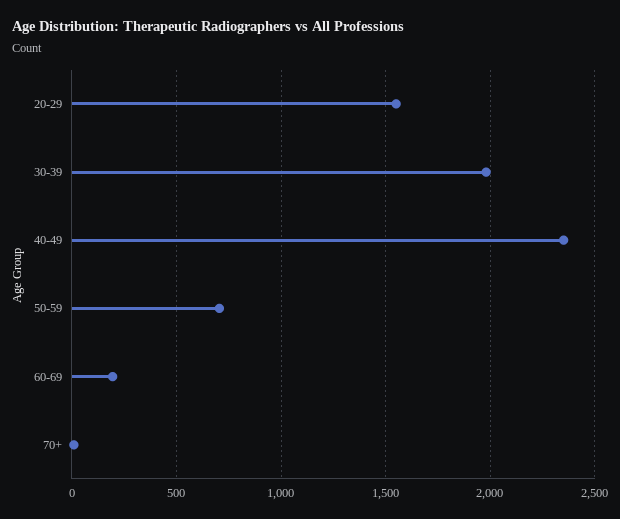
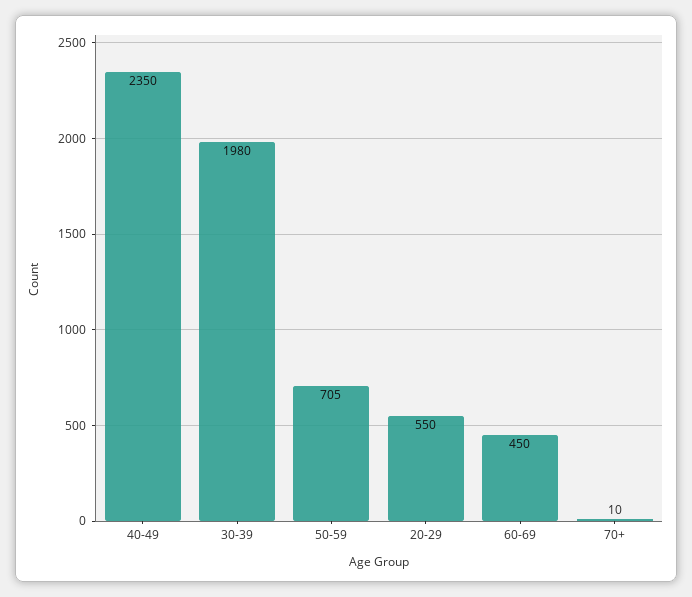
  {
-   "20-29": 1550,
+   "20-29": 550,
    "30-39": 1980,
    "40-49": 2350,
    "50-59": 705,
-   "60-69": 200,
+   "60-69": 450,
    "70+": 10
  }

